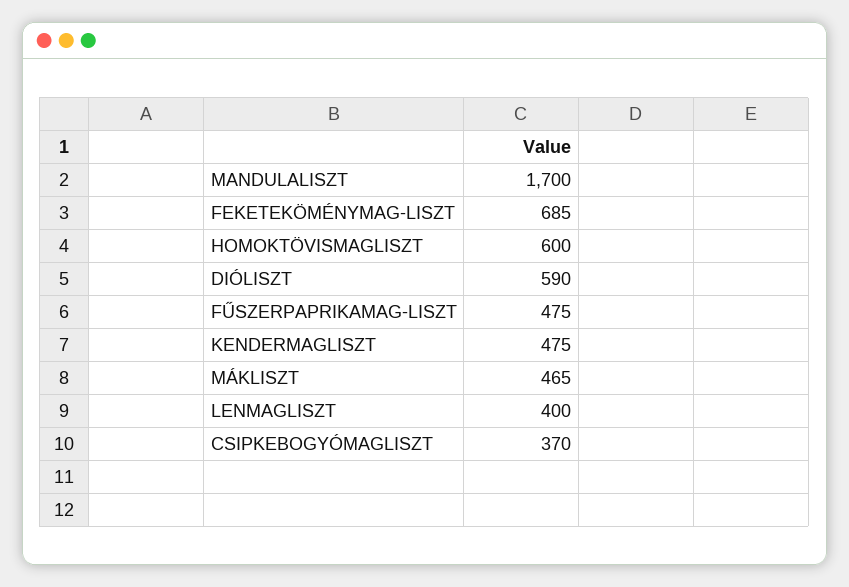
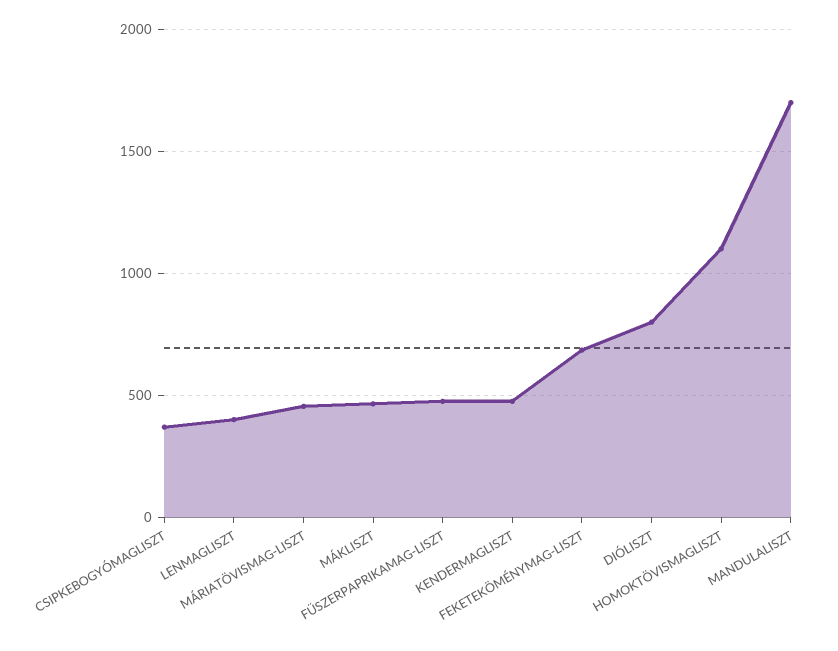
  {
    "MANDULALISZT": 1700,
    "FEKETEKÖMÉNYMAG-LISZT": 685,
-   "HOMOKTÖVISMAGLISZT": 600,
+   "HOMOKTÖVISMAGLISZT": 1100,
-   "DIÓLISZT": 590,
+   "DIÓLISZT": 800,
    "FŰSZERPAPRIKAMAG-LISZT": 475,
    "KENDERMAGLISZT": 475,
    "MÁKLISZT": 465,
    "LENMAGLISZT": 400,
-   "CSIPKEBOGYÓMAGLISZT": 370
+   "CSIPKEBOGYÓMAGLISZT": 370,
+   "MÁRIATÖVISMAG-LISZT": 450
  }

